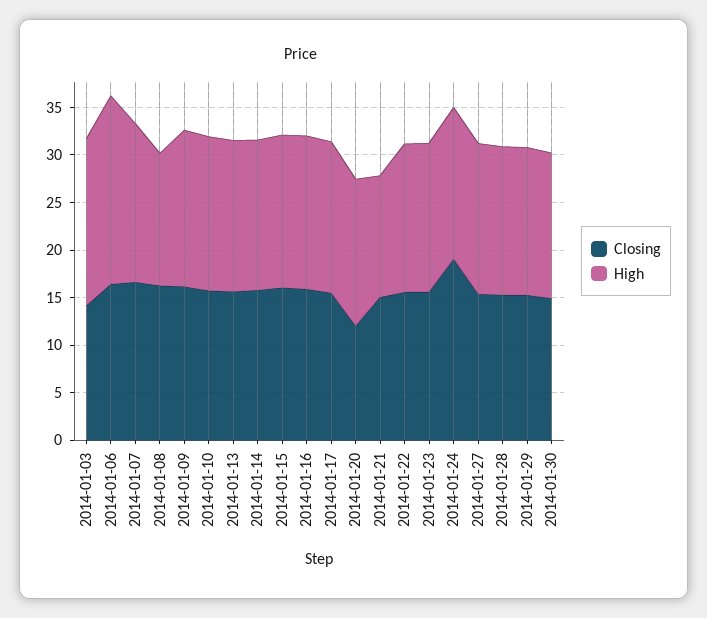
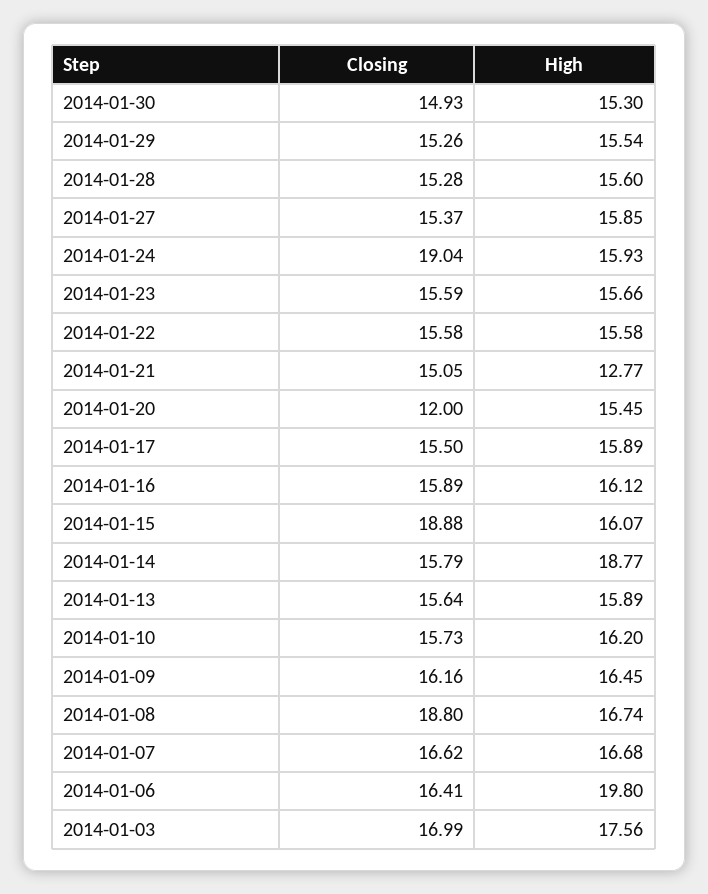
  {
    "Closing": {
-     "2014-01-03": 14,
+     "2014-01-03": 16.99,
      "2014-01-06": 16.41,
      "2014-01-07": 16.62,
-     "2014-01-08": 16,
+     "2014-01-08": 18.8,
      "2014-01-09": 16.16,
      "2014-01-10": 15.73,
      "2014-01-13": 15.64,
      "2014-01-14": 15.79,
-     "2014-01-15": 16,
+     "2014-01-15": 18.88,
      "2014-01-16": 15.89,
      "2014-01-17": 15.5,
      "2014-01-20": 12,
      "2014-01-21": 15.05,
      "2014-01-22": 15.58,
      "2014-01-23": 15.59,
      "2014-01-24": 19.04,
      "2014-01-27": 15.37,
      "2014-01-28": 15.28,
      "2014-01-29": 15.26,
      "2014-01-30": 14.93
    },
    "High": {
      "2014-01-03": 17.56,
      "2014-01-06": 19.8,
      "2014-01-07": 16.68,
-     "2014-01-08": 14,
+     "2014-01-08": 16.74,
      "2014-01-09": 16.45,
      "2014-01-10": 16.2,
      "2014-01-13": 15.89,
-     "2014-01-14": 16,
+     "2014-01-14": 18.77,
      "2014-01-15": 16.07,
      "2014-01-16": 16.12,
      "2014-01-17": 15.89,
      "2014-01-20": 15.45,
      "2014-01-21": 12.77,
      "2014-01-22": 15.58,
      "2014-01-23": 15.66,
      "2014-01-24": 15.93,
      "2014-01-27": 15.85,
      "2014-01-28": 15.6,
      "2014-01-29": 15.54,
      "2014-01-30": 15.3
    }
  }

